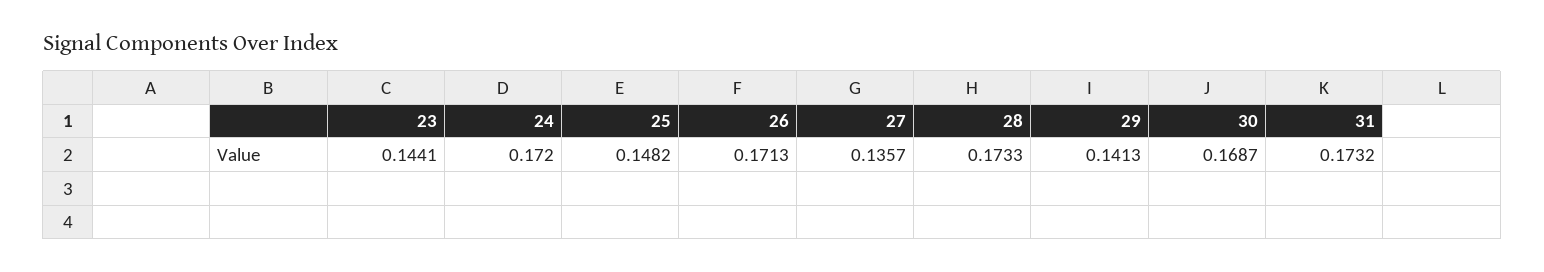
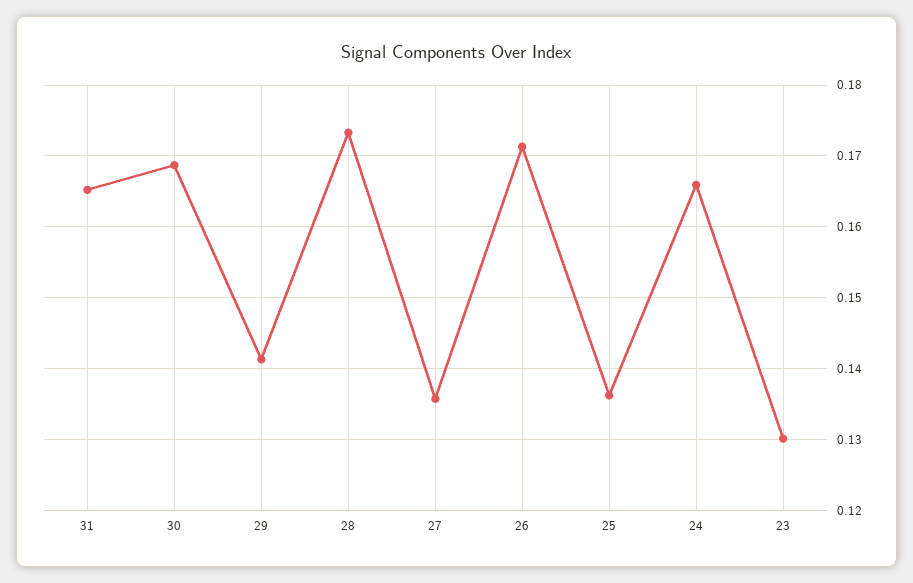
  {
-   "23": 0.1441,
+   "23": 0.13,
-   "24": 0.172,
+   "24": 0.166,
-   "25": 0.1482,
+   "25": 0.136,
    "26": 0.1713,
    "27": 0.1357,
    "28": 0.1733,
    "29": 0.1413,
    "30": 0.1687,
-   "31": 0.1732
+   "31": 0.165
  }

